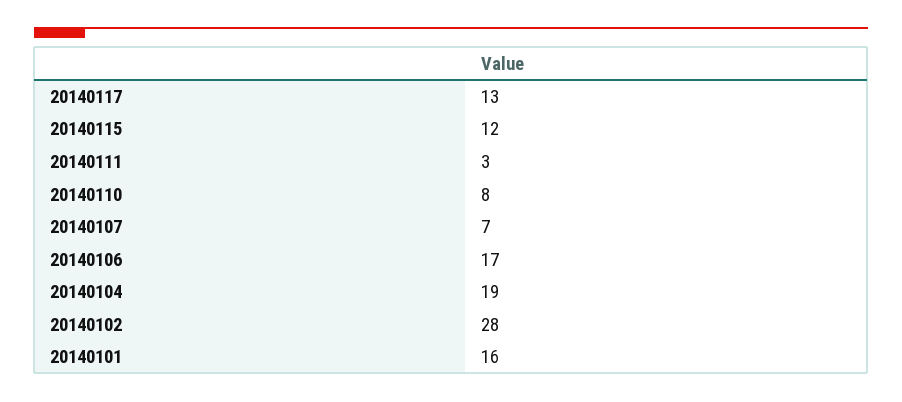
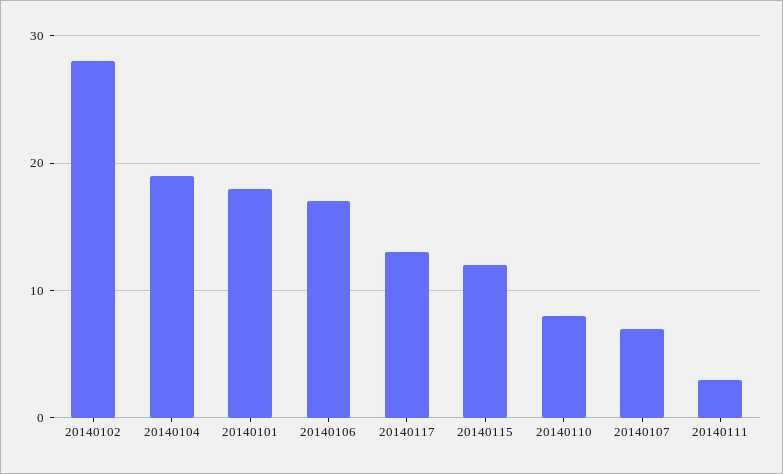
  {
    "20140117": 13,
    "20140115": 12,
    "20140111": 3,
    "20140110": 8,
    "20140107": 7,
    "20140106": 17,
    "20140104": 19,
    "20140102": 28,
-   "20140101": 16
+   "20140101": 18
  }

